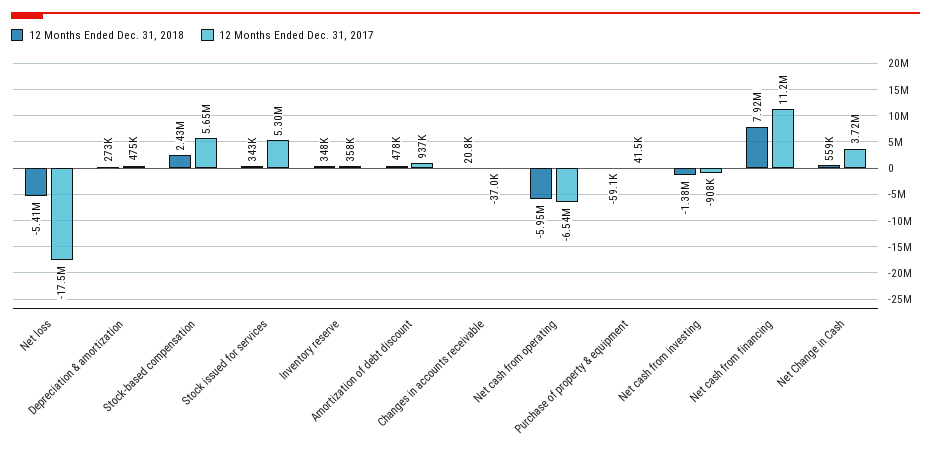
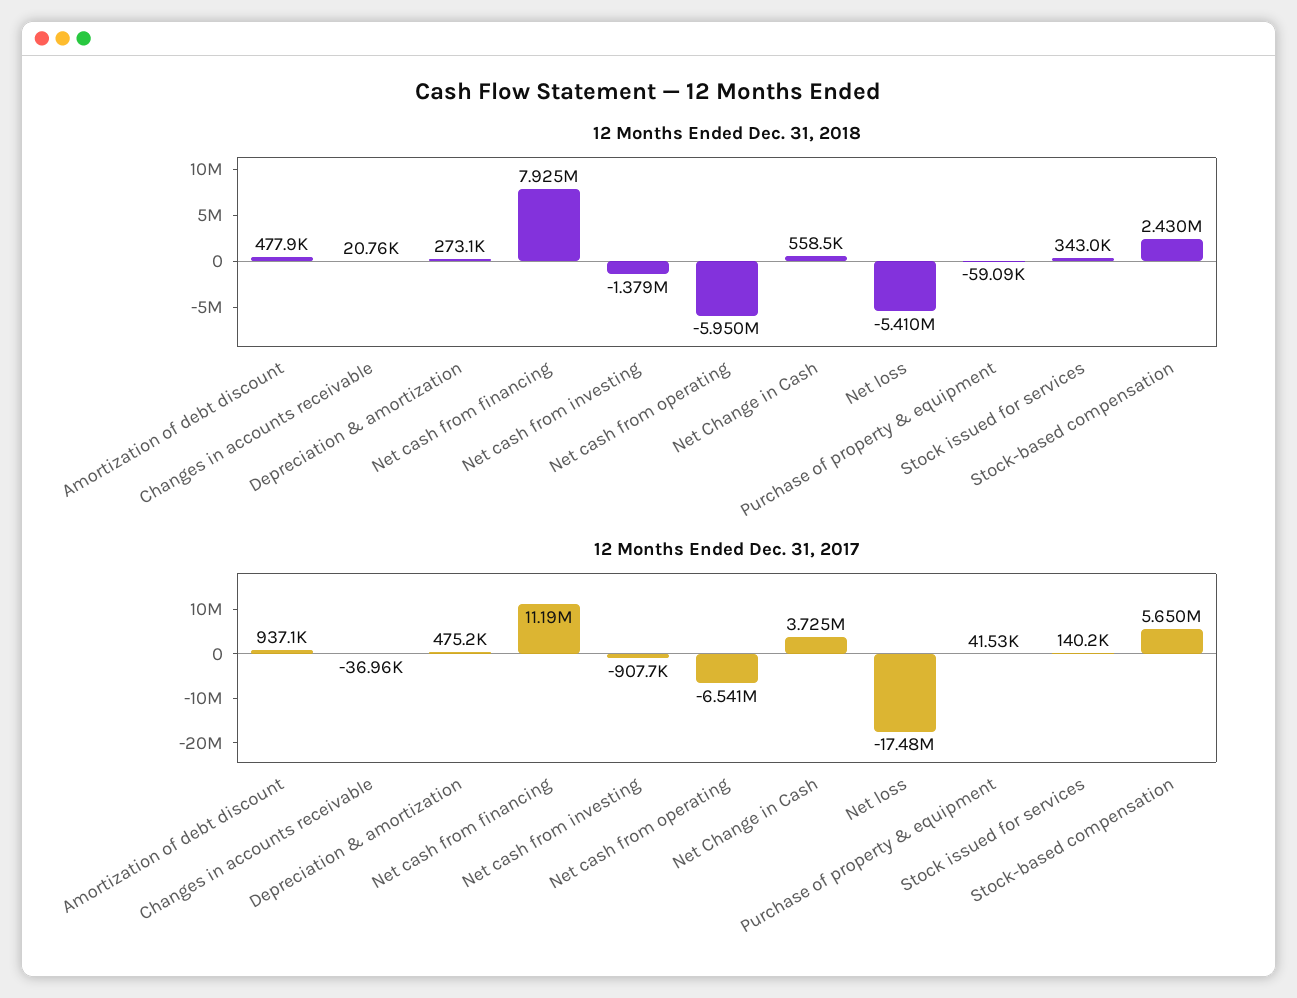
  {
    "12 Months Ended Dec. 31, 2018": {
      "Net loss": -5410000,
      "Depreciation & amortization": 273100,
      "Stock-based compensation": 2430000,
      "Stock issued for services": 343000,
-     "Inventory reserve": 348000,
      "Amortization of debt discount": 477900,
      "Changes in accounts receivable": 20760,
      "Net cash from operating": -5950000,
      "Purchase of property & equipment": -59090,
      "Net cash from investing": -1379000,
      "Net cash from financing": 7925000,
      "Net Change in Cash": 558500
    },
    "12 Months Ended Dec. 31, 2017": {
      "Net loss": -17480000,
      "Depreciation & amortization": 475200,
      "Stock-based compensation": 5650000,
-     "Stock issued for services": 5300000,
+     "Stock issued for services": 140200,
-     "Inventory reserve": 358000,
      "Amortization of debt discount": 937100,
      "Changes in accounts receivable": -36960,
      "Net cash from operating": -6541000,
      "Purchase of property & equipment": 41530,
      "Net cash from investing": -907700,
      "Net cash from financing": 11190000,
      "Net Change in Cash": 3725000
    }
  }

